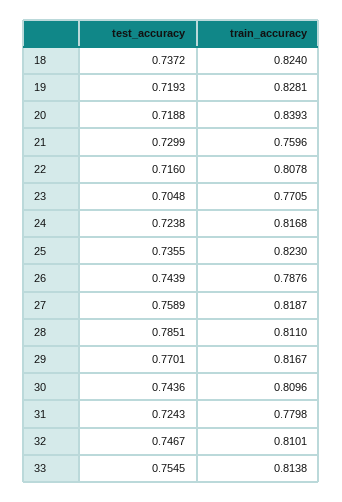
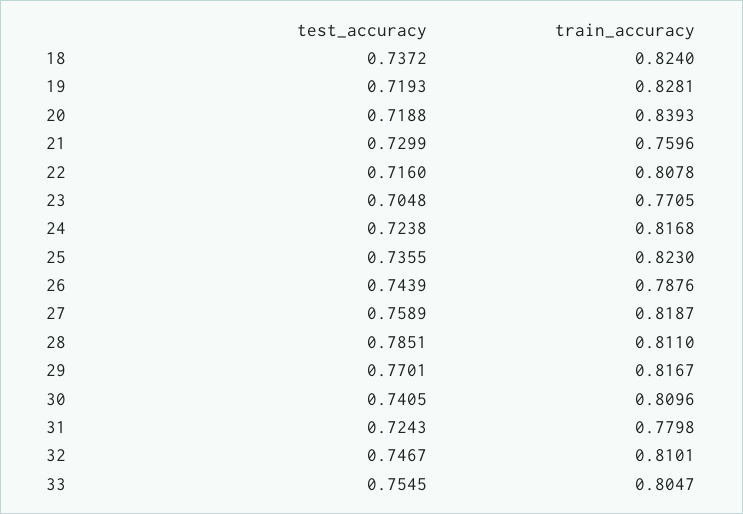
  {
    "test_accuracy": {
      "18": 0.7372,
      "19": 0.7193,
      "20": 0.7188,
      "21": 0.7299,
      "22": 0.716,
      "23": 0.7048,
      "24": 0.7238,
      "25": 0.7355,
      "26": 0.7439,
      "27": 0.7589,
      "28": 0.7851,
      "29": 0.7701,
-     "30": 0.7436,
+     "30": 0.7405,
      "31": 0.7243,
      "32": 0.7467,
      "33": 0.7545
    },
    "train_accuracy": {
      "18": 0.824,
      "19": 0.8281,
      "20": 0.8393,
      "21": 0.7596,
      "22": 0.8078,
      "23": 0.7705,
      "24": 0.8168,
      "25": 0.823,
      "26": 0.7876,
      "27": 0.8187,
      "28": 0.811,
      "29": 0.8167,
      "30": 0.8096,
      "31": 0.7798,
      "32": 0.8101,
-     "33": 0.8138
+     "33": 0.8047
    }
  }

